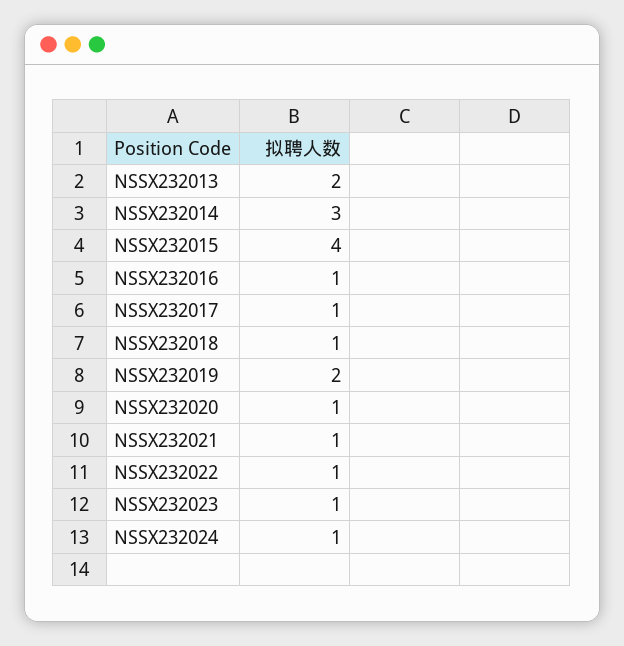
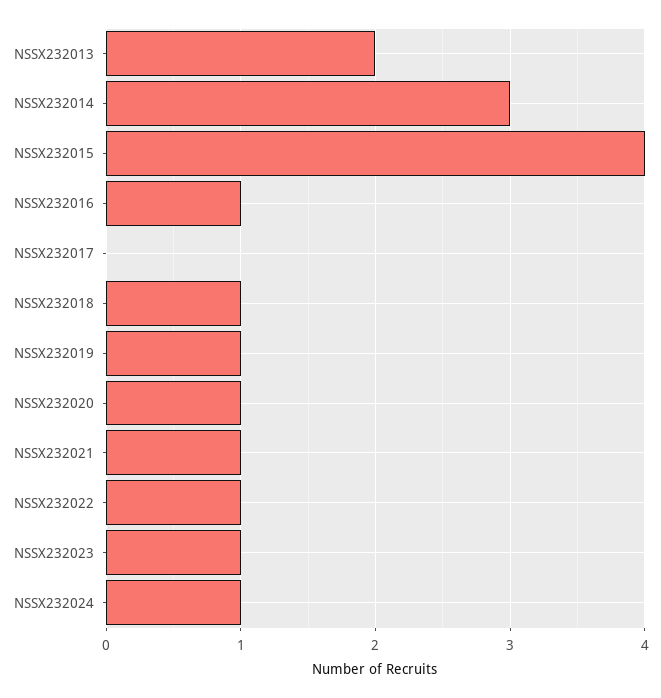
  {
    "NSSX232013": 2,
    "NSSX232014": 3,
    "NSSX232015": 4,
    "NSSX232016": 1,
-   "NSSX232017": 1,
+   "NSSX232017": 0,
    "NSSX232018": 1,
-   "NSSX232019": 2,
+   "NSSX232019": 1,
    "NSSX232020": 1,
    "NSSX232021": 1,
    "NSSX232022": 1,
    "NSSX232023": 1,
    "NSSX232024": 1
  }

